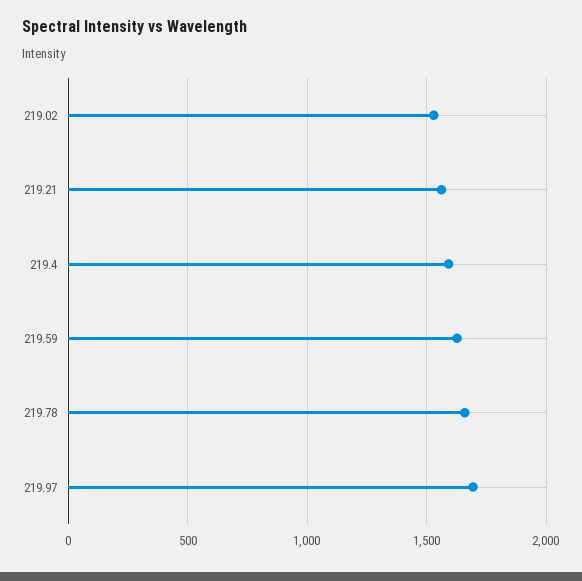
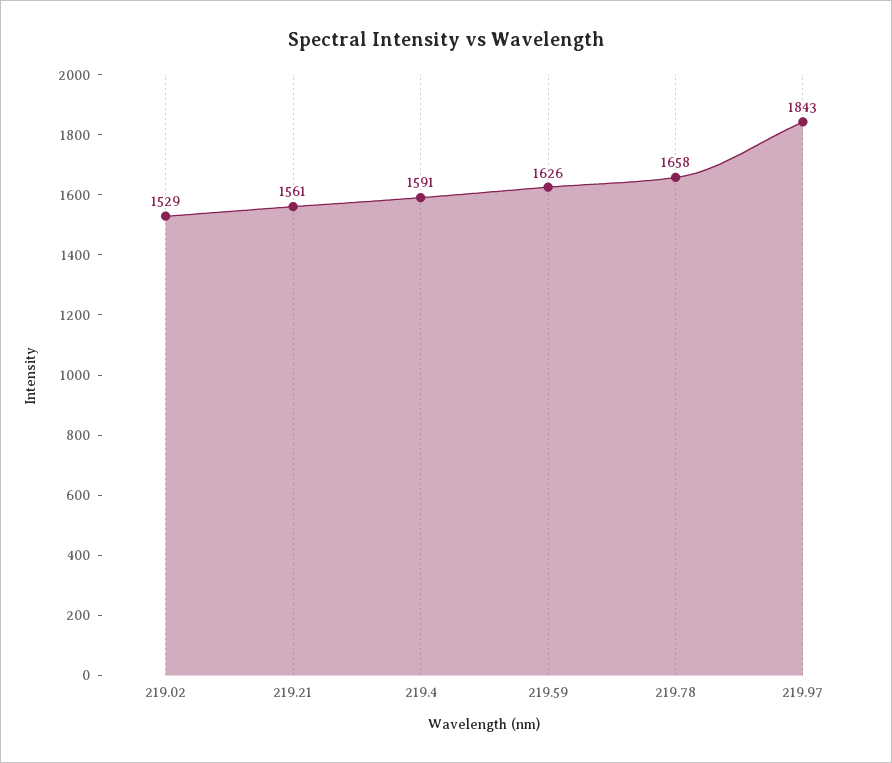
  {
    "219.02": 1529,
    "219.21": 1561,
    "219.4": 1591,
    "219.59": 1626,
    "219.78": 1658,
-   "219.97": 1700
+   "219.97": 1843
  }

